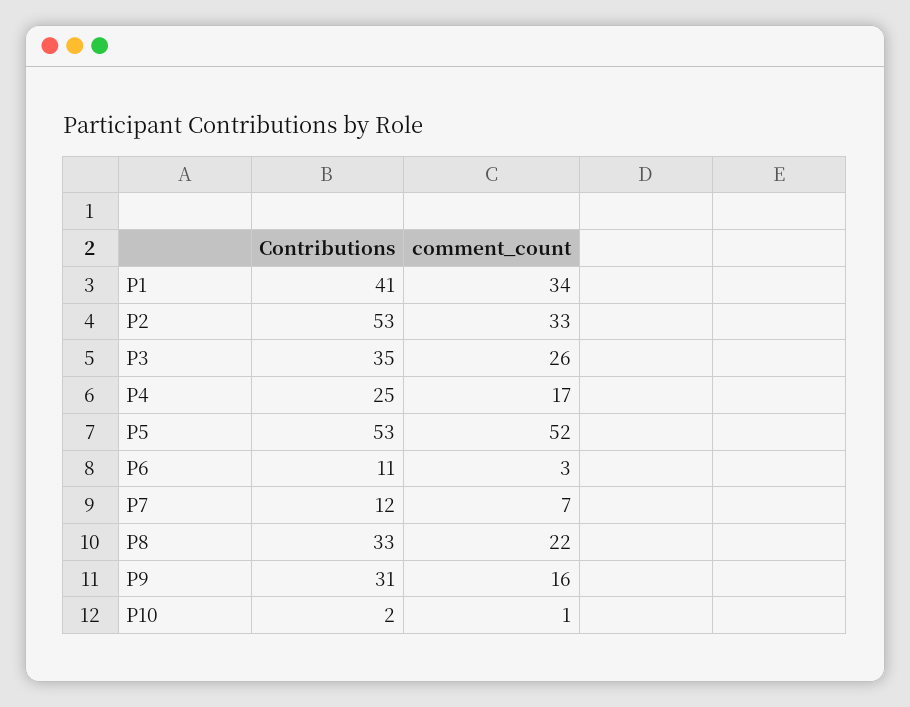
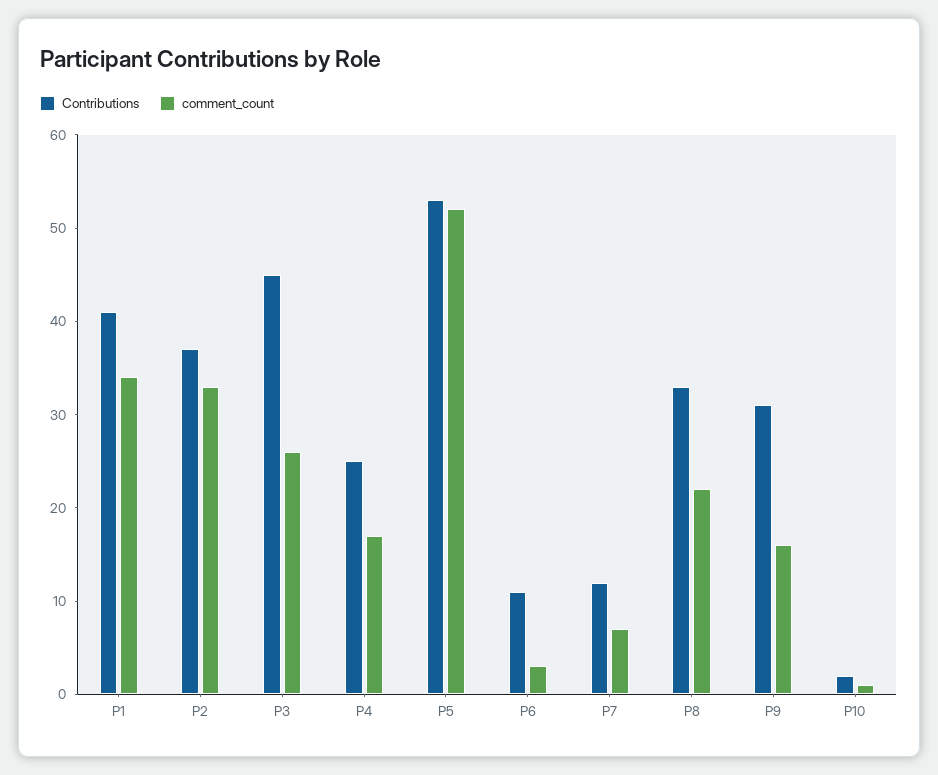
  {
    "Contributions": {
      "P1": 41,
-     "P2": 53,
+     "P2": 37,
-     "P3": 35,
+     "P3": 45,
      "P4": 25,
      "P5": 53,
      "P6": 11,
      "P7": 12,
      "P8": 33,
      "P9": 31,
      "P10": 2
    },
    "comment_count": {
      "P1": 34,
      "P2": 33,
      "P3": 26,
      "P4": 17,
      "P5": 52,
      "P6": 3,
      "P7": 7,
      "P8": 22,
      "P9": 16,
      "P10": 1
    }
  }

